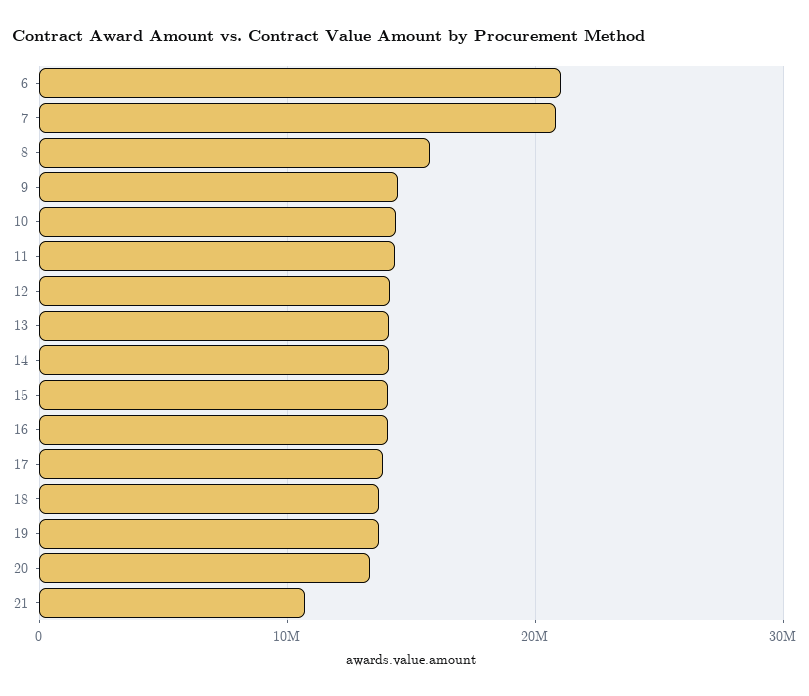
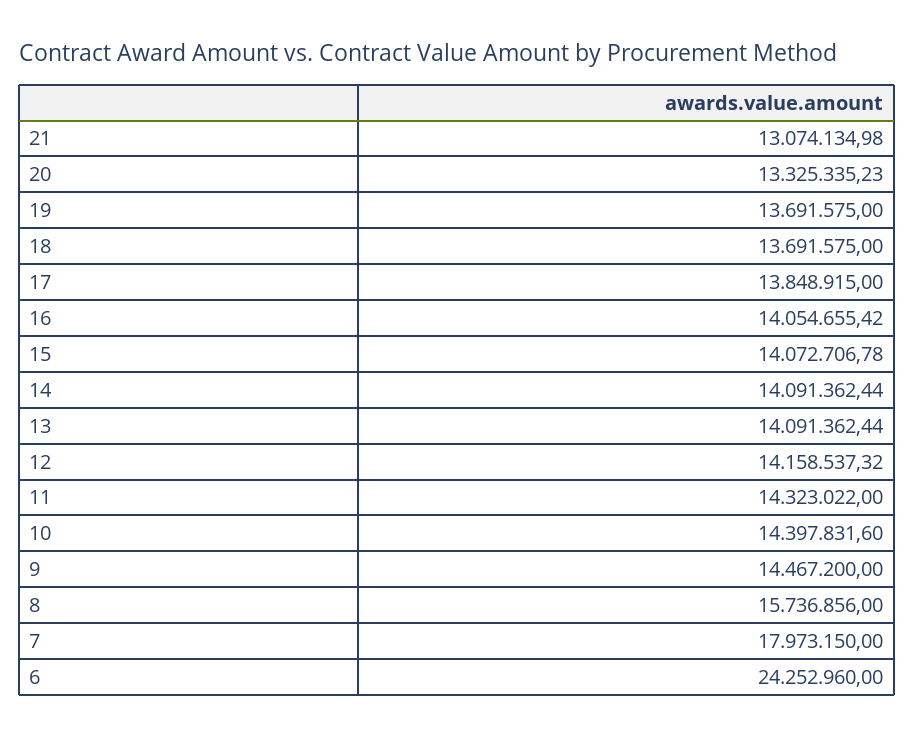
  {
-   "6": 21000000,
+   "6": 24252960,
-   "7": 21000000,
+   "7": 17973150,
    "8": 15736856,
    "9": 14467200,
    "10": 14397831.6,
    "11": 14323022,
    "12": 14158537.32,
    "13": 14091362.44,
    "14": 14091362.44,
    "15": 14072706.78,
    "16": 14054655.42,
    "17": 13848915,
    "18": 13691575,
    "19": 13691575,
    "20": 13325335.23,
-   "21": 11000000
+   "21": 13074134.98
  }

